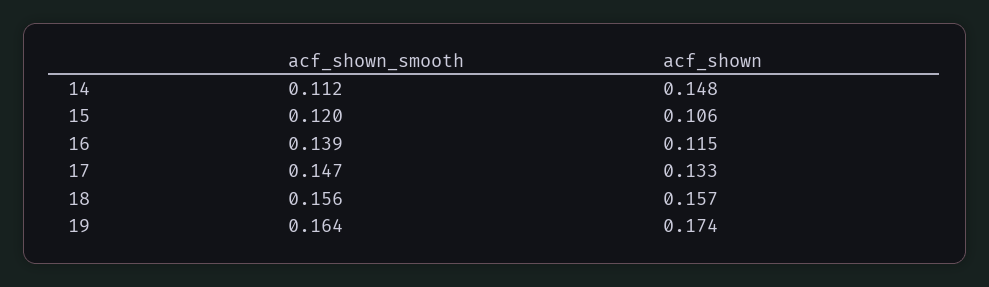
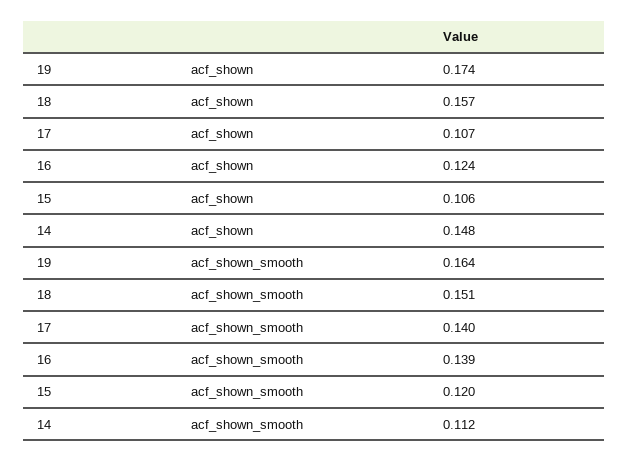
  {
    "acf_shown_smooth": {
      "14": 0.112,
      "15": 0.12,
      "16": 0.139,
-     "17": 0.147,
+     "17": 0.14,
-     "18": 0.156,
+     "18": 0.151,
      "19": 0.164
    },
    "acf_shown": {
      "14": 0.148,
      "15": 0.106,
-     "16": 0.115,
+     "16": 0.124,
-     "17": 0.133,
+     "17": 0.107,
      "18": 0.157,
      "19": 0.174
    }
  }

